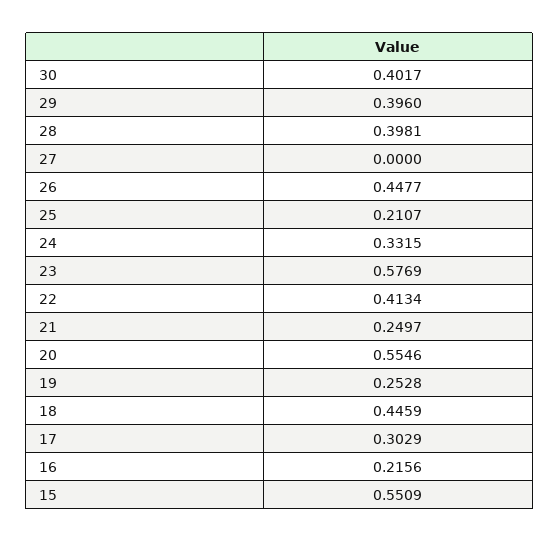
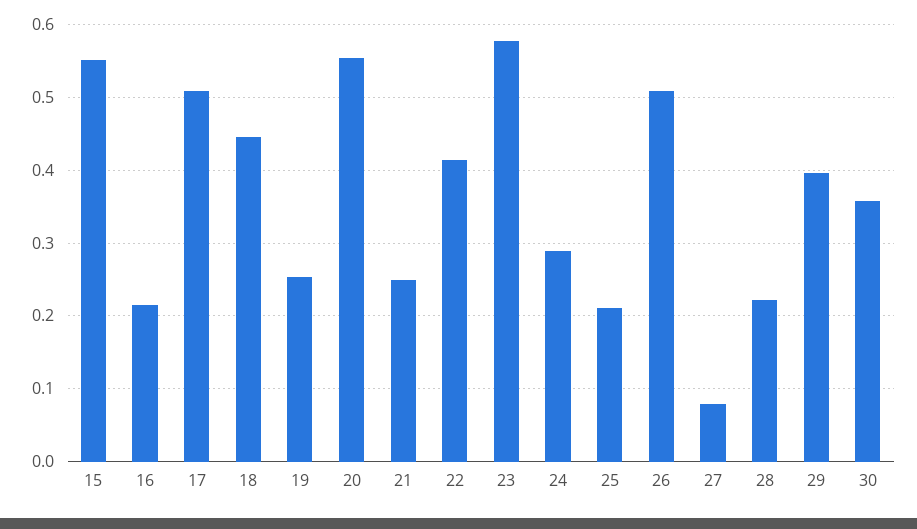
  {
-   "30": 0.4017,
+   "30": 0.36,
    "29": 0.396,
-   "28": 0.3981,
+   "28": 0.22,
-   "27": 0,
+   "27": 0.08,
-   "26": 0.4477,
+   "26": 0.51,
    "25": 0.2107,
-   "24": 0.3315,
+   "24": 0.29,
    "23": 0.5769,
    "22": 0.4134,
    "21": 0.2497,
    "20": 0.5546,
    "19": 0.2528,
    "18": 0.4459,
-   "17": 0.3029,
+   "17": 0.51,
    "16": 0.2156,
    "15": 0.5509
  }

